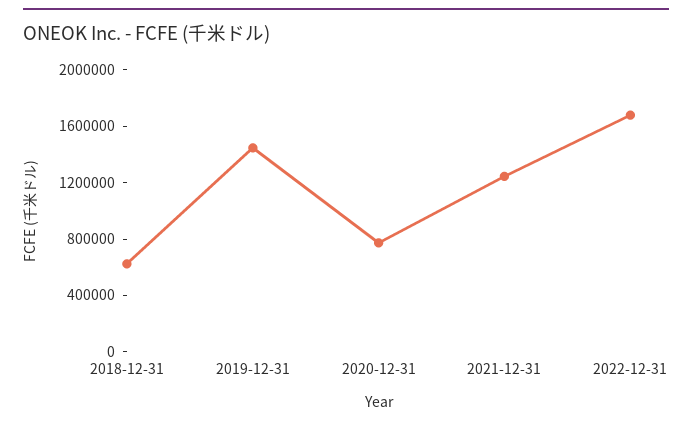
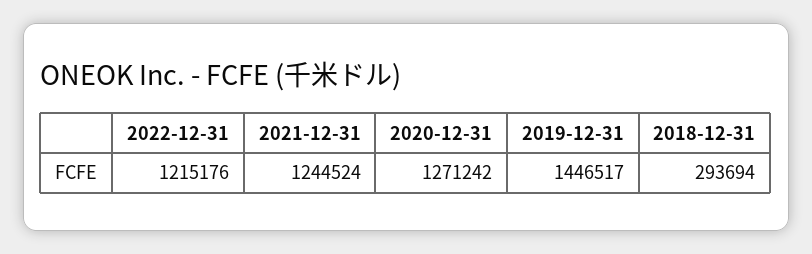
  {
-   "2018-12-31": 600000,
+   "2018-12-31": 293694,
    "2019-12-31": 1446517,
-   "2020-12-31": 800000,
+   "2020-12-31": 1271242,
    "2021-12-31": 1244524,
-   "2022-12-31": 1700000
+   "2022-12-31": 1215176
  }

